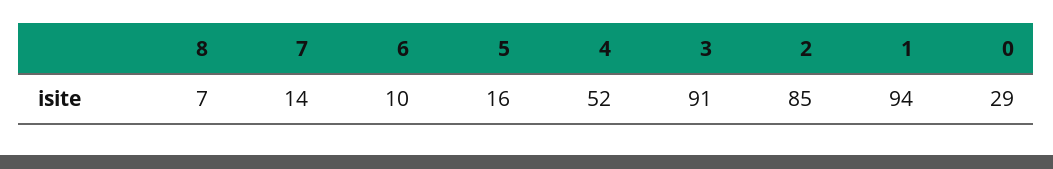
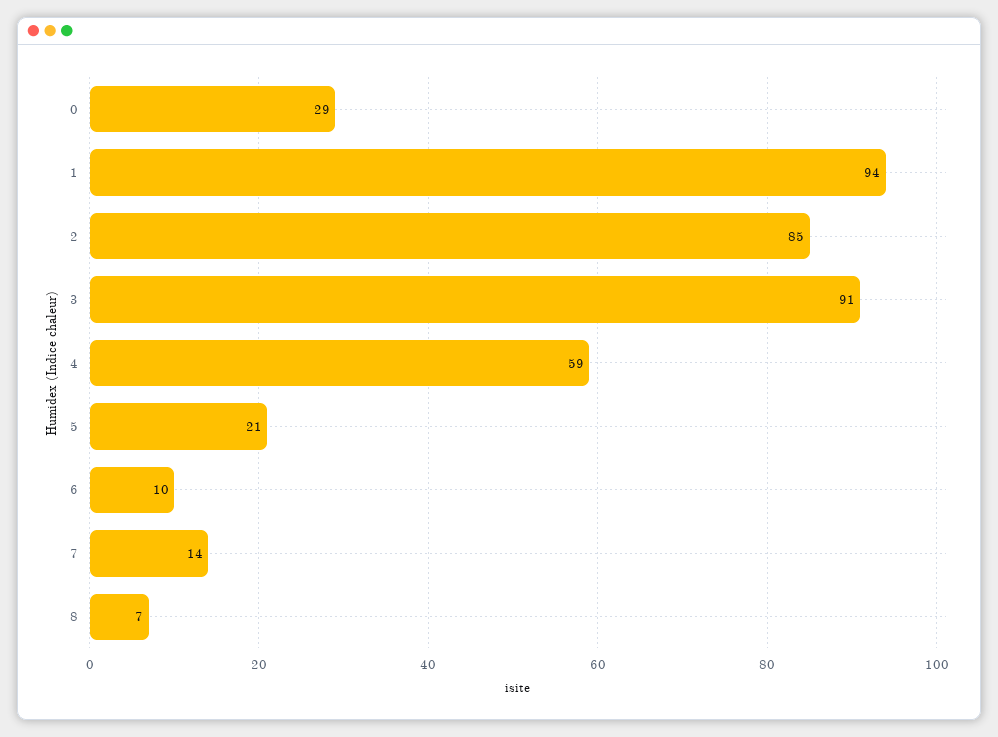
  {
    "8": 7,
    "7": 14,
    "6": 10,
-   "5": 16,
+   "5": 21,
-   "4": 52,
+   "4": 59,
    "3": 91,
    "2": 85,
    "1": 94,
    "0": 29
  }

